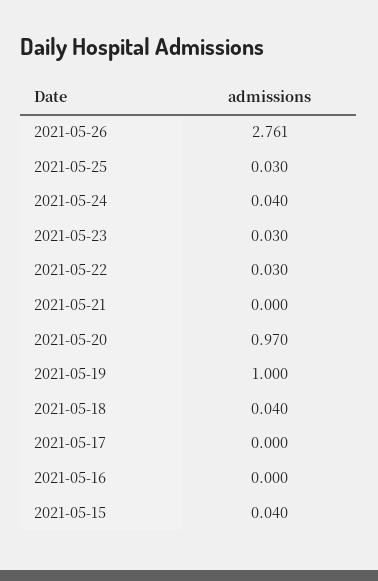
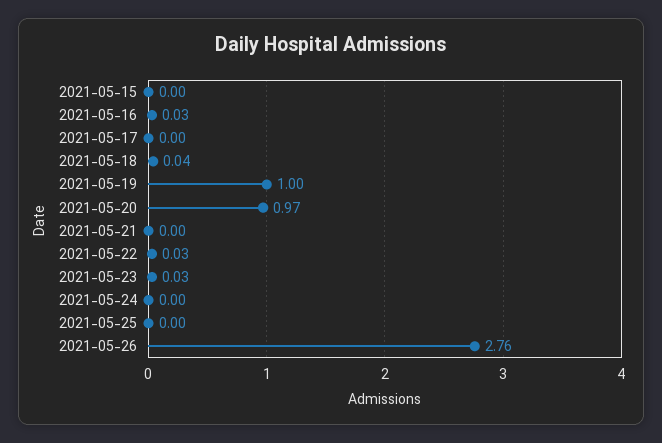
  {
    "2021-05-26": 2.761,
-   "2021-05-25": 0.03,
+   "2021-05-25": 0,
-   "2021-05-24": 0.04,
+   "2021-05-24": 0,
    "2021-05-23": 0.03,
    "2021-05-22": 0.03,
    "2021-05-21": 0,
    "2021-05-20": 0.97,
    "2021-05-19": 1,
    "2021-05-18": 0.04,
    "2021-05-17": 0,
-   "2021-05-16": 0,
+   "2021-05-16": 0.03,
-   "2021-05-15": 0.04
+   "2021-05-15": 0
  }

